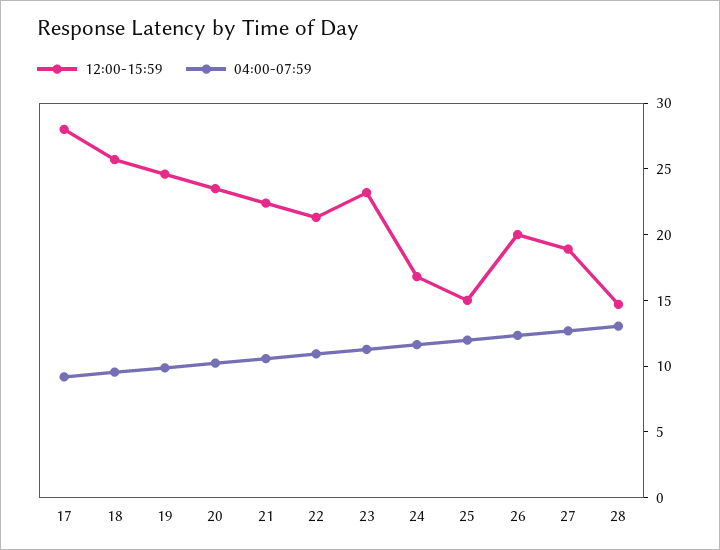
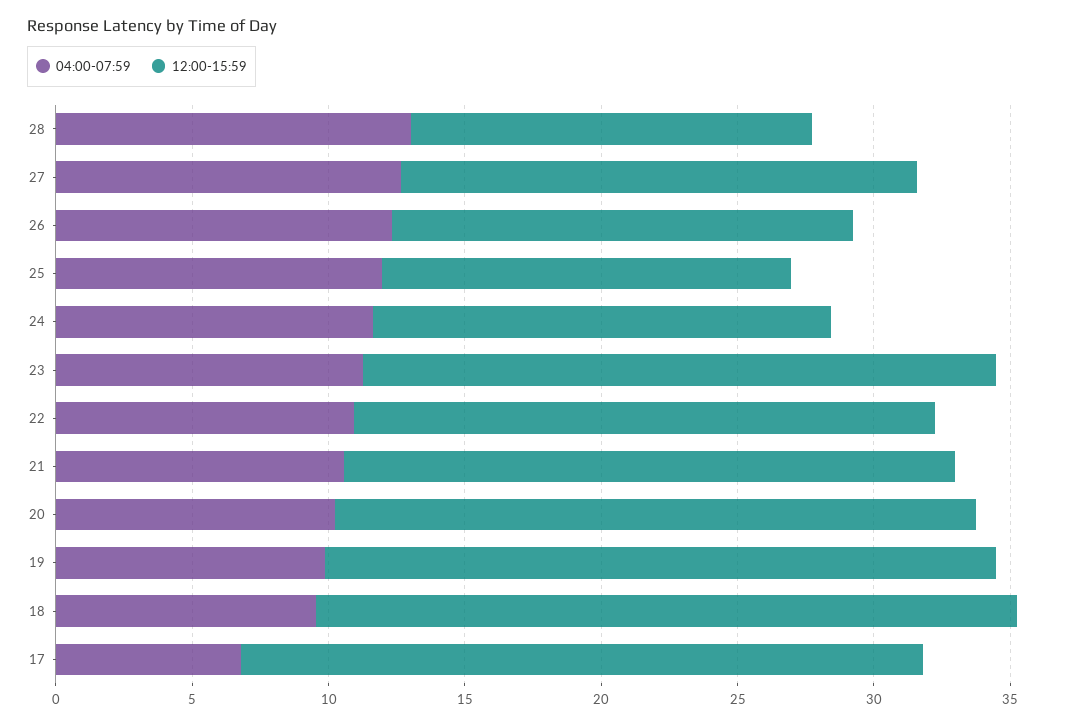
  {
    "12:00-15:59": {
-     "17": 28,
+     "17": 25,
      "18": 26,
      "19": 25,
      "20": 24,
      "21": 22,
      "22": 21,
      "23": 23,
      "24": 17,
      "25": 15,
-     "26": 20,
+     "26": 17,
      "27": 19,
      "28": 15
    },
    "04:00-07:59": {
-     "17": 9,
+     "17": 7,
      "18": 10,
      "19": 10,
      "20": 10,
      "21": 11,
      "22": 11,
      "23": 11,
      "24": 12,
      "25": 12,
      "26": 12,
      "27": 13,
      "28": 13
    }
  }

